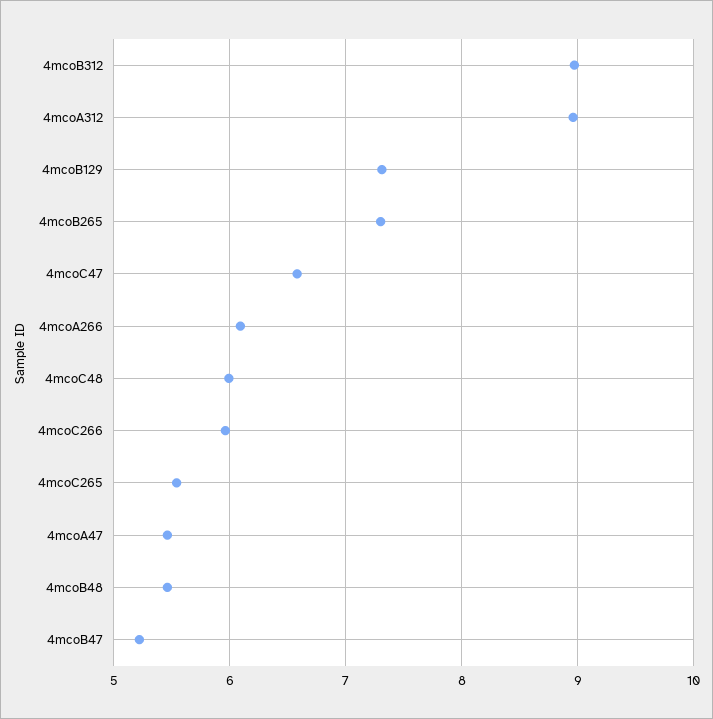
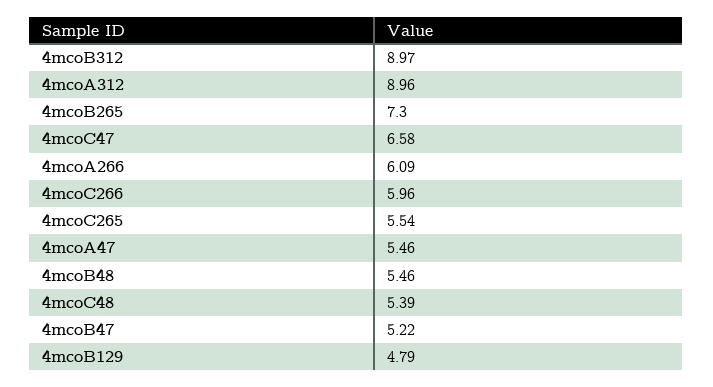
  {
    "4mcoB312": 8.97,
    "4mcoA312": 8.96,
-   "4mcoB129": 7.3,
+   "4mcoB129": 4.79,
    "4mcoB265": 7.3,
    "4mcoC47": 6.58,
    "4mcoA266": 6.09,
-   "4mcoC48": 6,
+   "4mcoC48": 5.39,
    "4mcoC266": 5.96,
    "4mcoC265": 5.54,
    "4mcoA47": 5.46,
    "4mcoB48": 5.46,
    "4mcoB47": 5.22
  }

